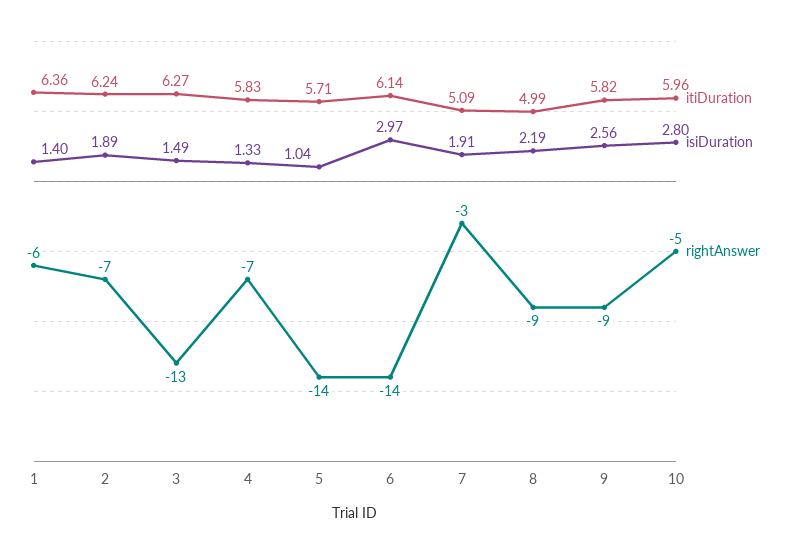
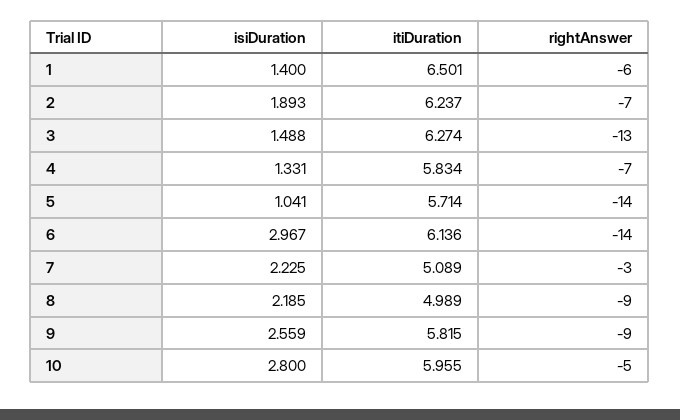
  {
    "itiDuration": {
-     "1": 6.36,
+     "1": 6.501,
      "2": 6.237,
      "3": 6.274,
      "4": 5.834,
      "5": 5.714,
      "6": 6.136,
      "7": 5.089,
      "8": 4.989,
      "9": 5.815,
      "10": 5.955
    },
    "isiDuration": {
      "1": 1.4,
      "2": 1.893,
      "3": 1.488,
      "4": 1.331,
      "5": 1.041,
      "6": 2.967,
-     "7": 1.91,
+     "7": 2.225,
      "8": 2.185,
      "9": 2.559,
      "10": 2.8
    },
    "rightAnswer": {
      "1": -6,
      "2": -7,
      "3": -13,
      "4": -7,
      "5": -14,
      "6": -14,
      "7": -3,
      "8": -9,
      "9": -9,
      "10": -5
    }
  }

